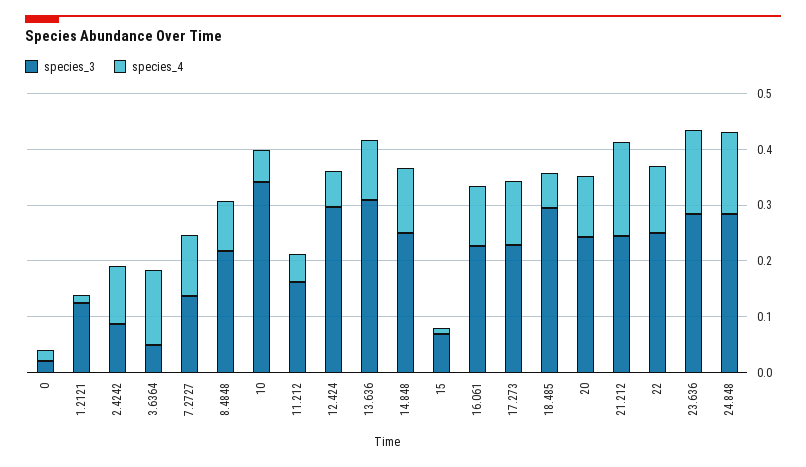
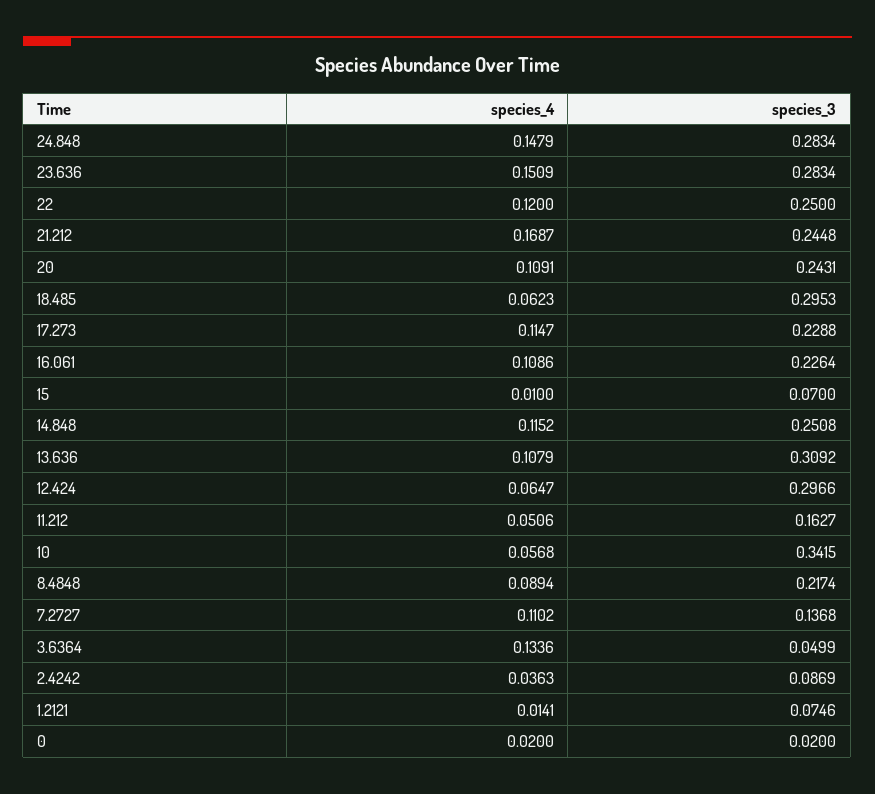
  {
    "species_3": {
      "0": 0.02,
-     "1.2121": 0.12,
+     "1.2121": 0.0746,
      "2.4242": 0.0869,
      "3.6364": 0.0499,
      "7.2727": 0.1368,
      "8.4848": 0.2174,
      "10": 0.3415,
      "11.212": 0.1627,
      "12.424": 0.2966,
      "13.636": 0.3092,
      "14.848": 0.2508,
      "15": 0.07,
      "16.061": 0.2264,
      "17.273": 0.2288,
      "18.485": 0.2953,
      "20": 0.2431,
      "21.212": 0.2448,
      "22": 0.25,
      "23.636": 0.2834,
      "24.848": 0.2834
    },
    "species_4": {
      "0": 0.02,
      "1.2121": 0.0141,
-     "2.4242": 0.1,
+     "2.4242": 0.0363,
      "3.6364": 0.1336,
      "7.2727": 0.1102,
      "8.4848": 0.0894,
      "10": 0.0568,
      "11.212": 0.0506,
      "12.424": 0.0647,
      "13.636": 0.1079,
      "14.848": 0.1152,
      "15": 0.01,
      "16.061": 0.1086,
      "17.273": 0.1147,
      "18.485": 0.0623,
      "20": 0.1091,
      "21.212": 0.1687,
      "22": 0.12,
      "23.636": 0.1509,
      "24.848": 0.1479
    }
  }

